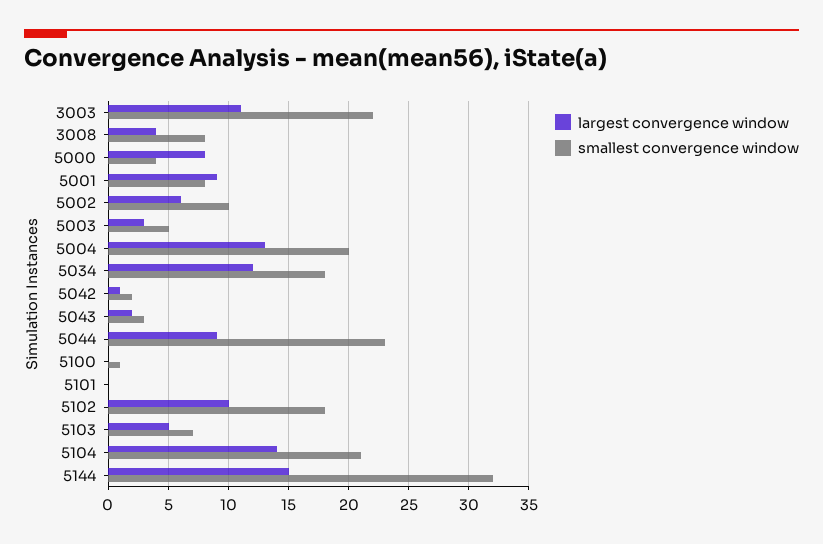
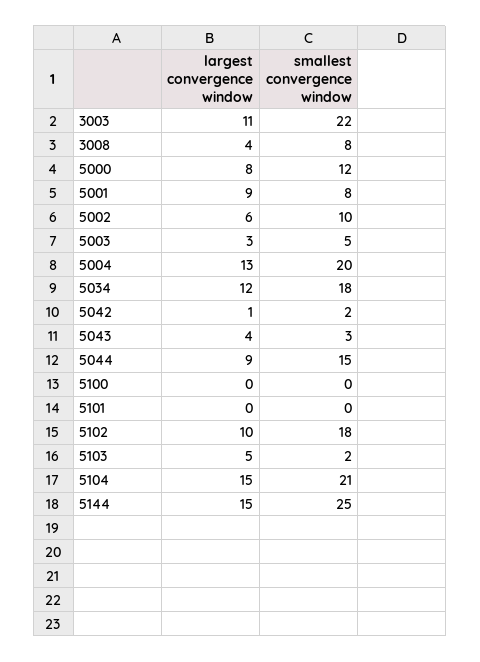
  {
    "largest convergence window": {
      "3003": 11,
      "3008": 4,
      "5000": 8,
      "5001": 9,
      "5002": 6,
      "5003": 3,
      "5004": 13,
      "5034": 12,
      "5042": 1,
-     "5043": 2,
+     "5043": 4,
      "5044": 9,
      "5100": 0,
      "5101": 0,
      "5102": 10,
      "5103": 5,
-     "5104": 14,
+     "5104": 15,
      "5144": 15
    },
    "smallest convergence window": {
      "3003": 22,
      "3008": 8,
-     "5000": 4,
+     "5000": 12,
      "5001": 8,
      "5002": 10,
      "5003": 5,
      "5004": 20,
      "5034": 18,
      "5042": 2,
      "5043": 3,
-     "5044": 23,
+     "5044": 15,
-     "5100": 1,
+     "5100": 0,
      "5101": 0,
      "5102": 18,
-     "5103": 7,
+     "5103": 2,
      "5104": 21,
-     "5144": 32
+     "5144": 25
    }
  }

